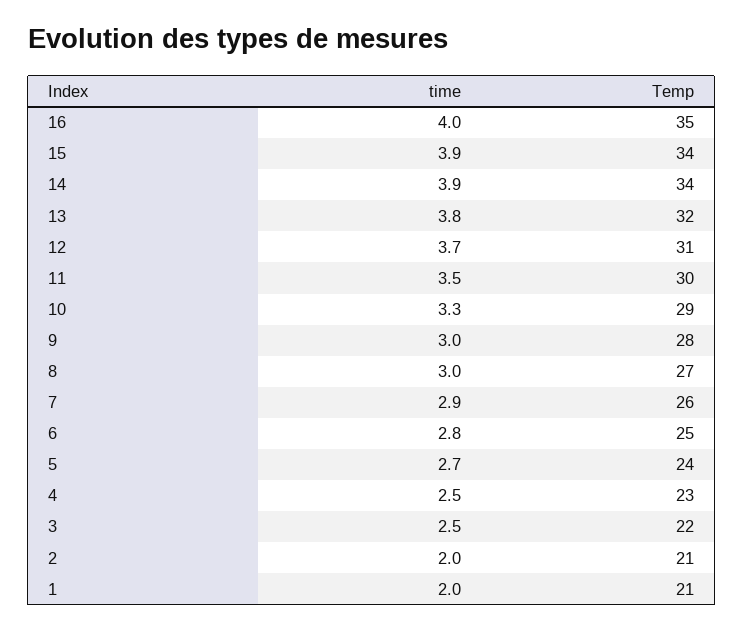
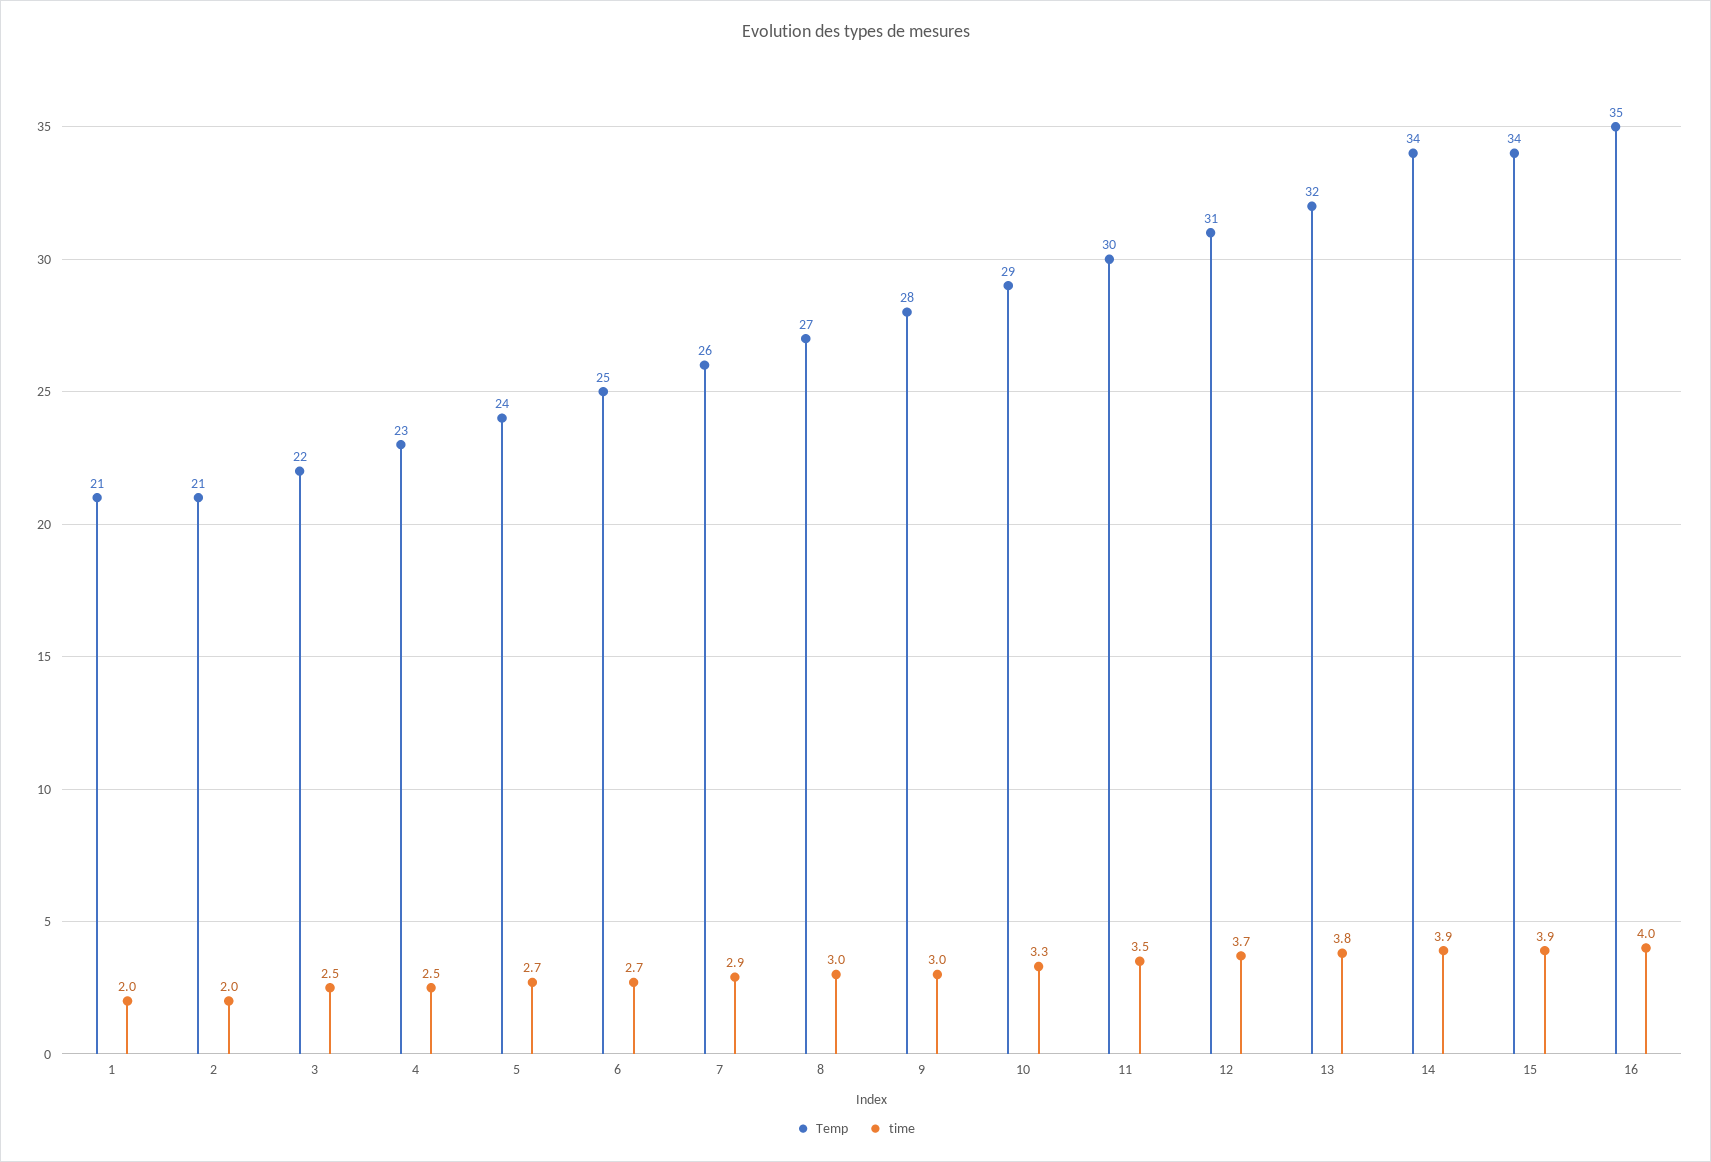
  {
    "time": {
      "16": 4,
      "15": 3.9,
      "14": 3.9,
      "13": 3.8,
      "12": 3.7,
      "11": 3.5,
      "10": 3.3,
      "9": 3,
      "8": 3,
      "7": 2.9,
-     "6": 2.8,
+     "6": 2.7,
      "5": 2.7,
      "4": 2.5,
      "3": 2.5,
      "2": 2,
      "1": 2
    },
    "Temp": {
      "16": 35,
      "15": 34,
      "14": 34,
      "13": 32,
      "12": 31,
      "11": 30,
      "10": 29,
      "9": 28,
      "8": 27,
      "7": 26,
      "6": 25,
      "5": 24,
      "4": 23,
      "3": 22,
      "2": 21,
      "1": 21
    }
  }

